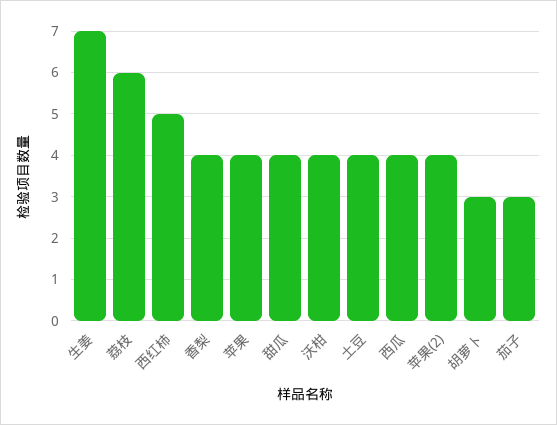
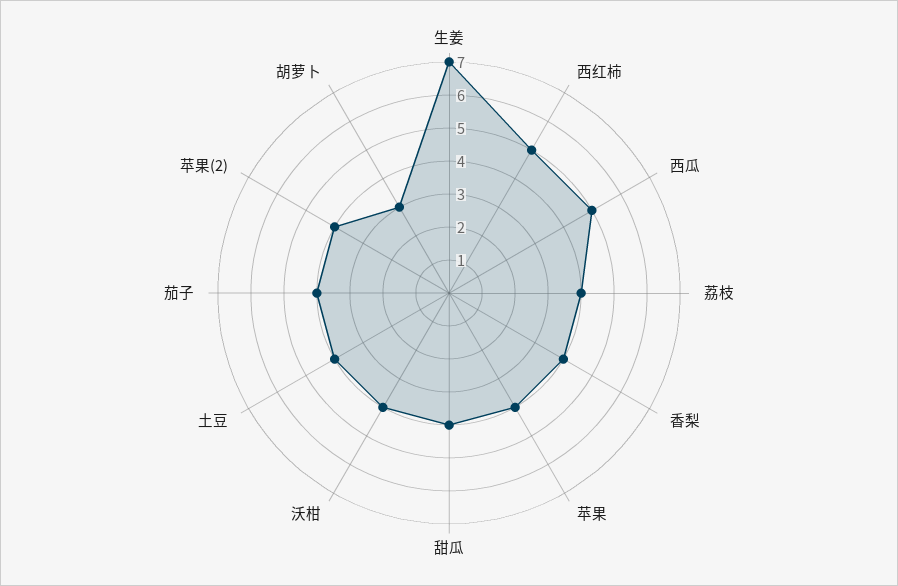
  {
    "生姜": 7,
-   "荔枝": 6,
+   "荔枝": 4,
    "西红柿": 5,
    "香梨": 4,
    "苹果": 4,
    "甜瓜": 4,
    "沃柑": 4,
    "土豆": 4,
-   "西瓜": 4,
+   "西瓜": 5,
    "苹果(2)": 4,
    "胡萝卜": 3,
-   "茄子": 3
+   "茄子": 4
  }

